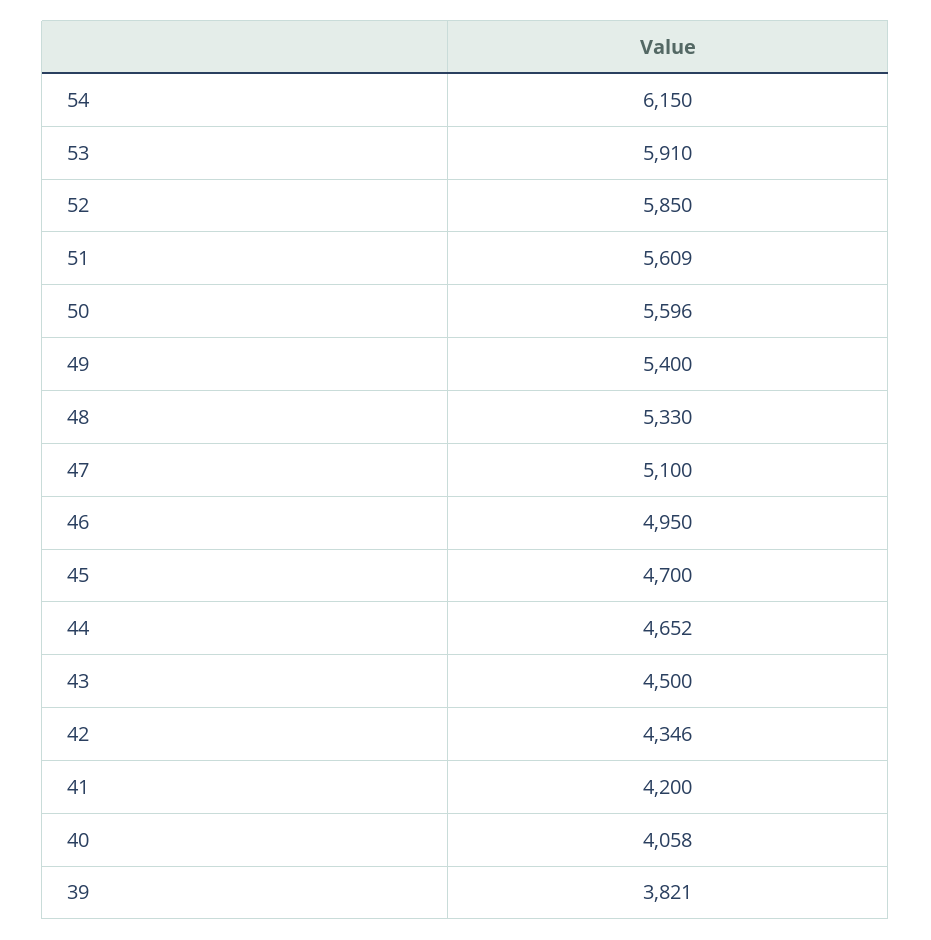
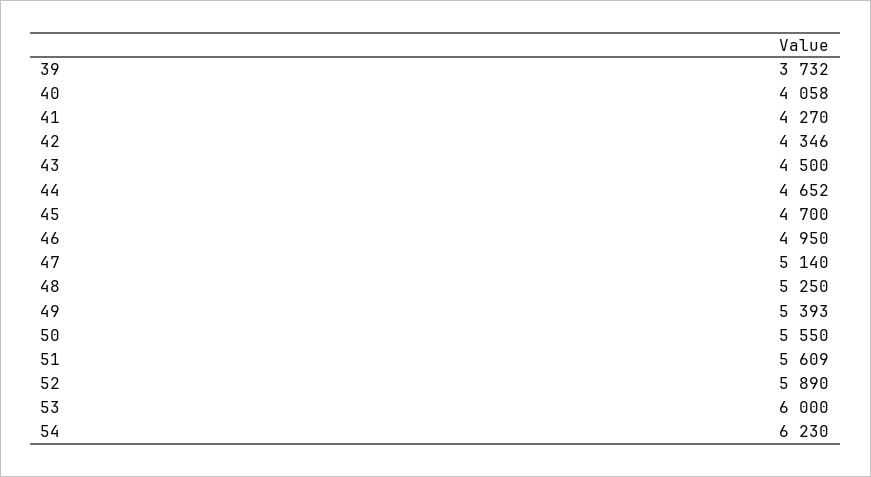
  {
-   "54": 6150,
+   "54": 6230,
-   "53": 5910,
+   "53": 6000,
-   "52": 5850,
+   "52": 5890,
    "51": 5609,
-   "50": 5596,
+   "50": 5550,
-   "49": 5400,
+   "49": 5393,
-   "48": 5330,
+   "48": 5250,
-   "47": 5100,
+   "47": 5140,
    "46": 4950,
    "45": 4700,
    "44": 4652,
    "43": 4500,
    "42": 4346,
-   "41": 4200,
+   "41": 4270,
    "40": 4058,
-   "39": 3821
+   "39": 3732
  }

